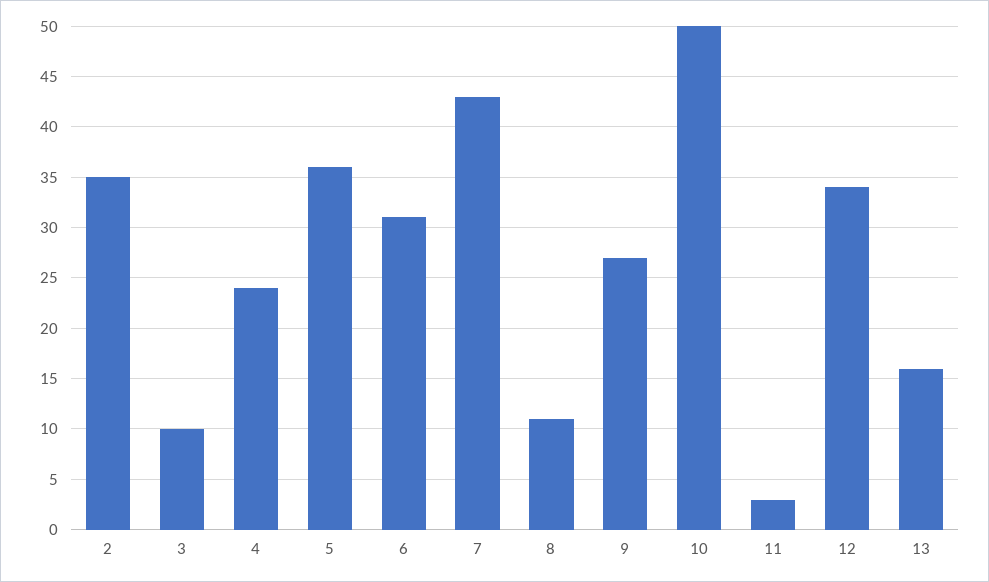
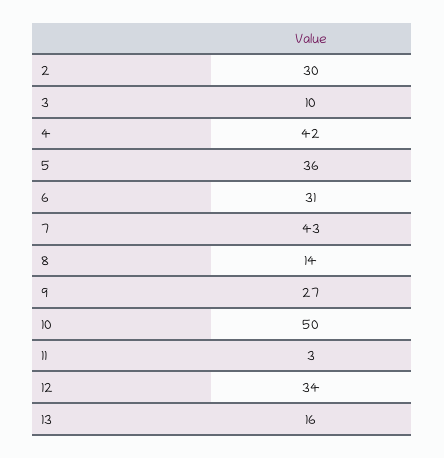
  {
-   "2": 35,
+   "2": 30,
    "3": 10,
-   "4": 24,
+   "4": 42,
    "5": 36,
    "6": 31,
    "7": 43,
-   "8": 11,
+   "8": 14,
    "9": 27,
    "10": 50,
    "11": 3,
    "12": 34,
    "13": 16
  }

